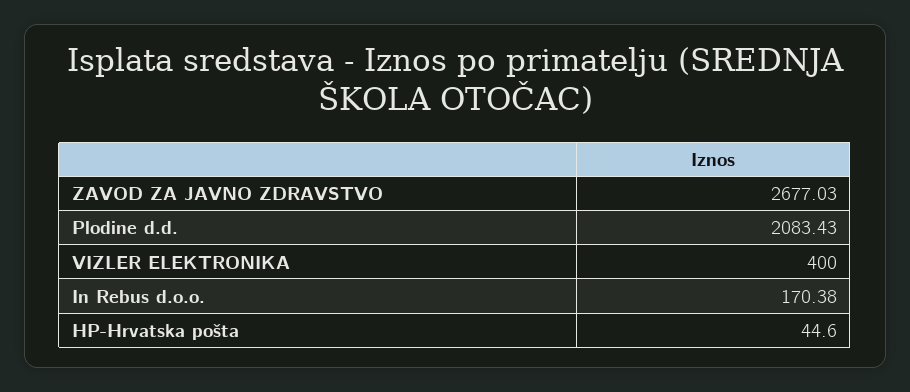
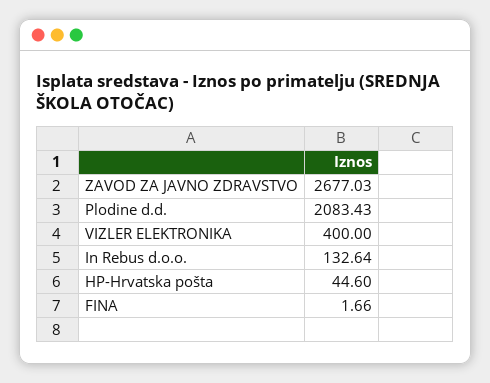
  {
    "ZAVOD ZA JAVNO ZDRAVSTVO": 2677.03,
    "Plodine d.d.": 2083.43,
    "VIZLER ELEKTRONIKA": 400,
-   "In Rebus d.o.o.": 170.38,
+   "In Rebus d.o.o.": 132.64,
-   "HP-Hrvatska pošta": 44.6
+   "HP-Hrvatska pošta": 44.6,
+   "FINA": 1.66
  }

